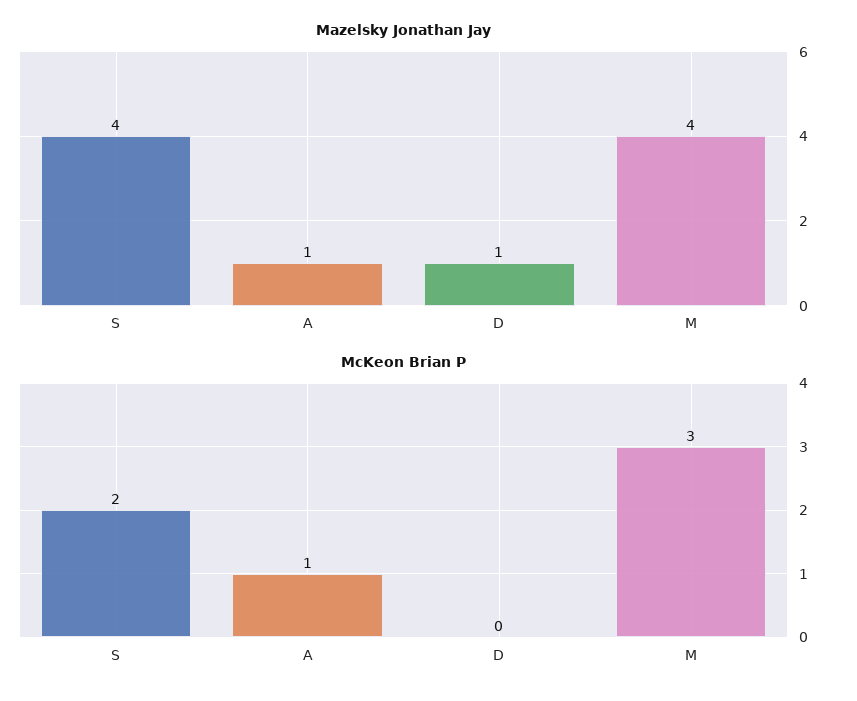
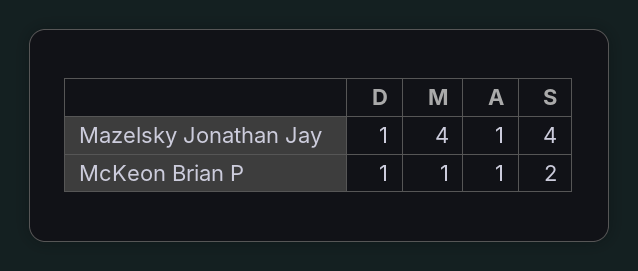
  {
    "Mazelsky Jonathan Jay": {
      "S": 4,
      "A": 1,
      "D": 1,
      "M": 4
    },
    "McKeon Brian P": {
      "S": 2,
      "A": 1,
-     "D": 0,
+     "D": 1,
-     "M": 3
+     "M": 1
    }
  }

